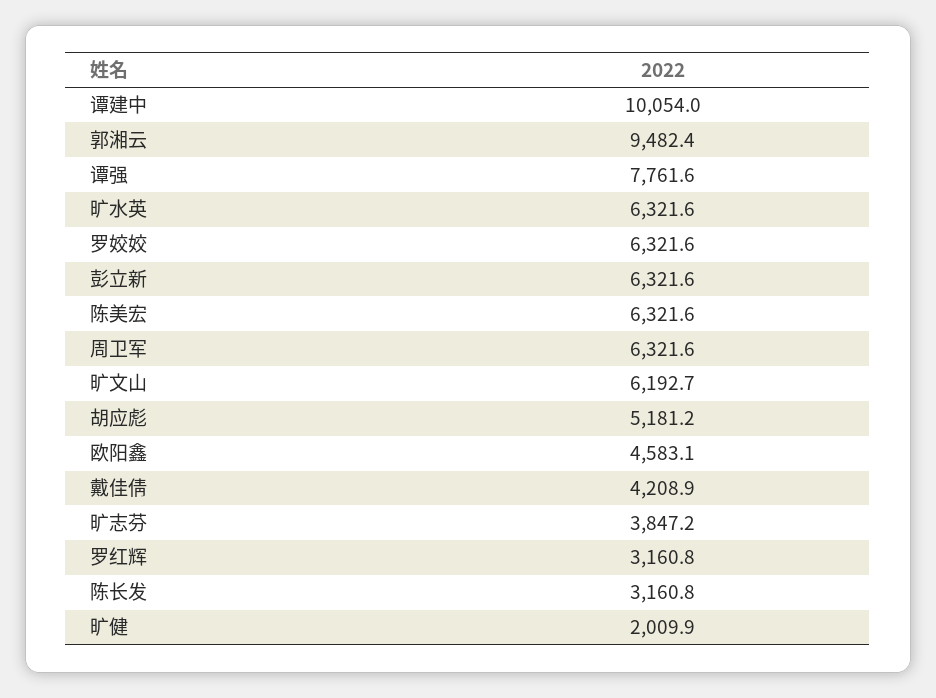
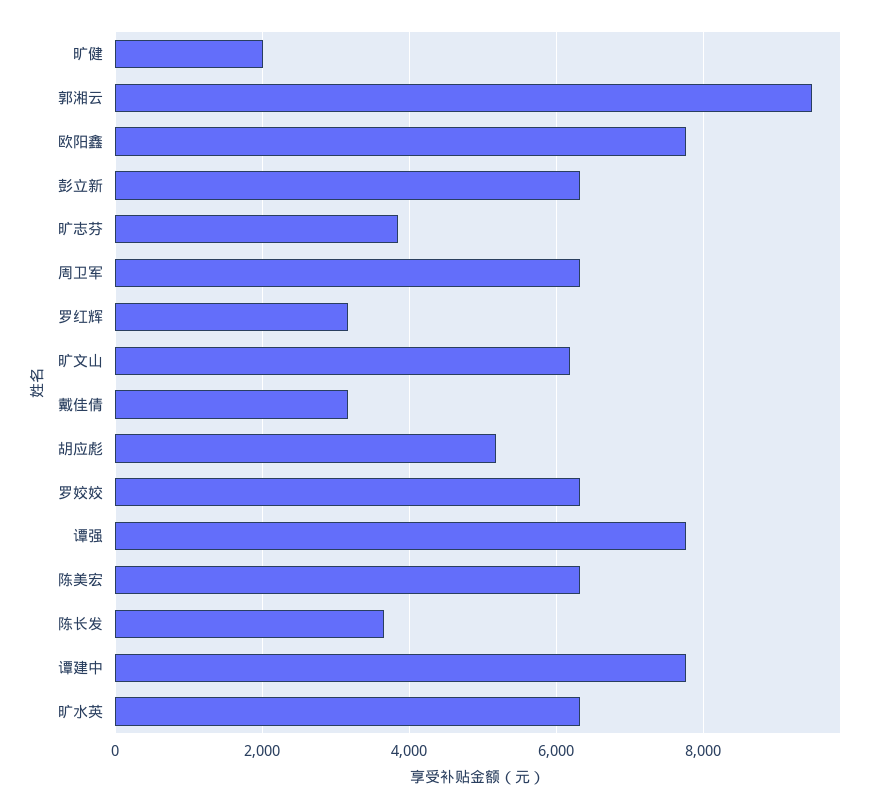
  {
-   "谭建中": 10054,
+   "谭建中": 7800,
    "郭湘云": 9482.4,
    "谭强": 7761.6,
    "旷水英": 6321.6,
    "罗姣姣": 6321.6,
    "彭立新": 6321.6,
    "陈美宏": 6321.6,
    "周卫军": 6321.6,
    "旷文山": 6192.7,
    "胡应彪": 5181.2,
-   "欧阳鑫": 4583.1,
+   "欧阳鑫": 7800,
-   "戴佳倩": 4208.9,
+   "戴佳倩": 3200,
    "旷志芬": 3847.2,
    "罗红辉": 3160.8,
-   "陈长发": 3160.8,
+   "陈长发": 3600,
    "旷健": 2009.9
  }

